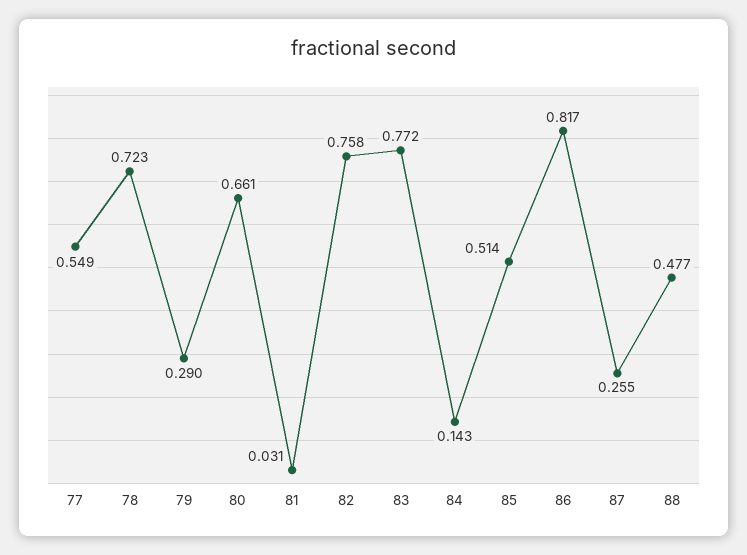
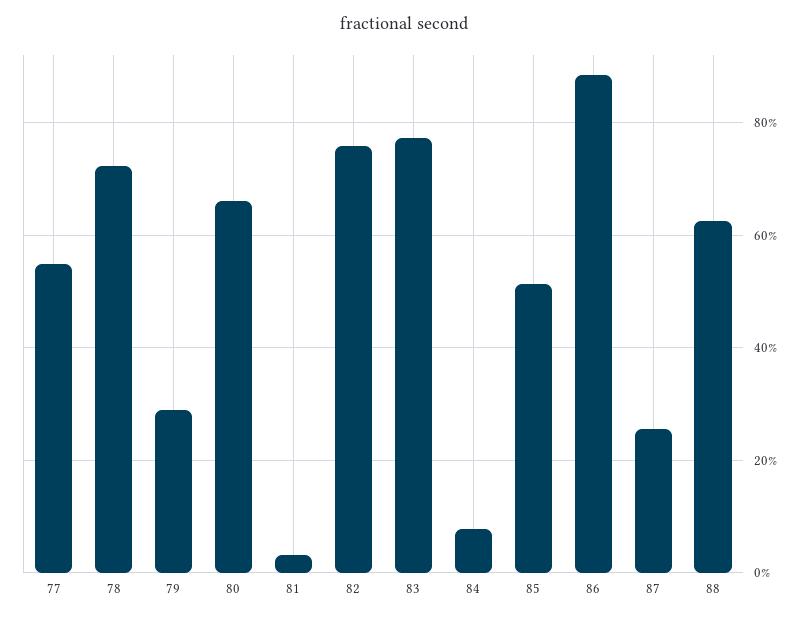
  {
    "77": 0.549,
    "78": 0.723,
    "79": 0.29,
    "80": 0.661,
    "81": 0.031,
    "82": 0.758,
    "83": 0.772,
-   "84": 0.143,
+   "84": 0.08,
    "85": 0.514,
-   "86": 0.817,
+   "86": 0.88,
    "87": 0.255,
-   "88": 0.477
+   "88": 0.62
  }

